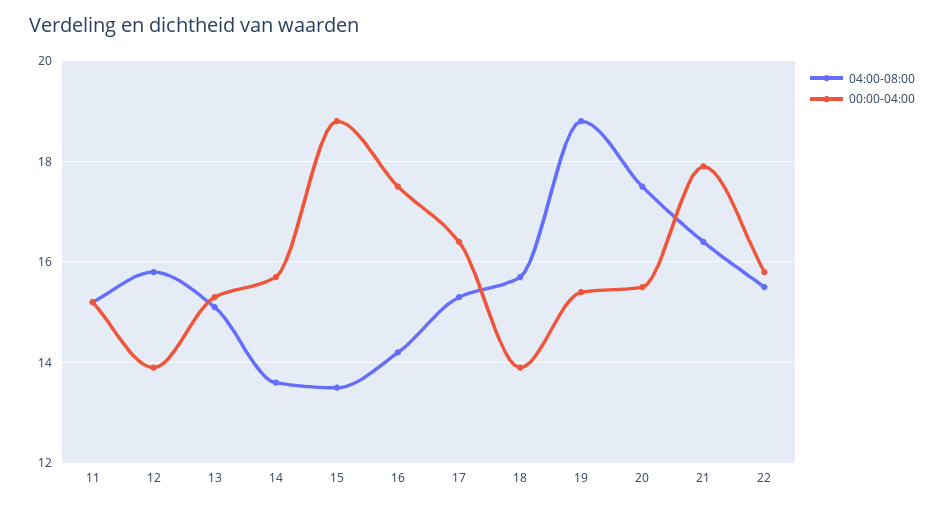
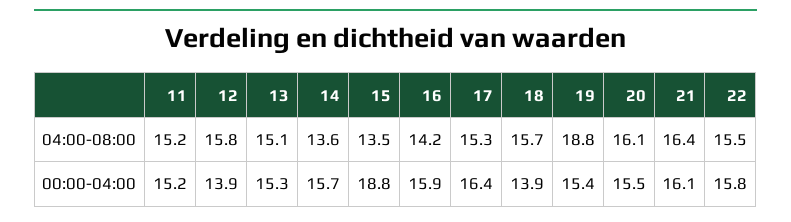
  {
    "04:00-08:00": {
      "11": 15.2,
      "12": 15.8,
      "13": 15.1,
      "14": 13.6,
      "15": 13.5,
      "16": 14.2,
      "17": 15.3,
      "18": 15.7,
      "19": 18.8,
-     "20": 17.5,
+     "20": 16.1,
      "21": 16.4,
      "22": 15.5
    },
    "00:00-04:00": {
      "11": 15.2,
      "12": 13.9,
      "13": 15.3,
      "14": 15.7,
      "15": 18.8,
-     "16": 17.5,
+     "16": 15.9,
      "17": 16.4,
      "18": 13.9,
      "19": 15.4,
      "20": 15.5,
-     "21": 18,
+     "21": 16.1,
      "22": 15.8
    }
  }

